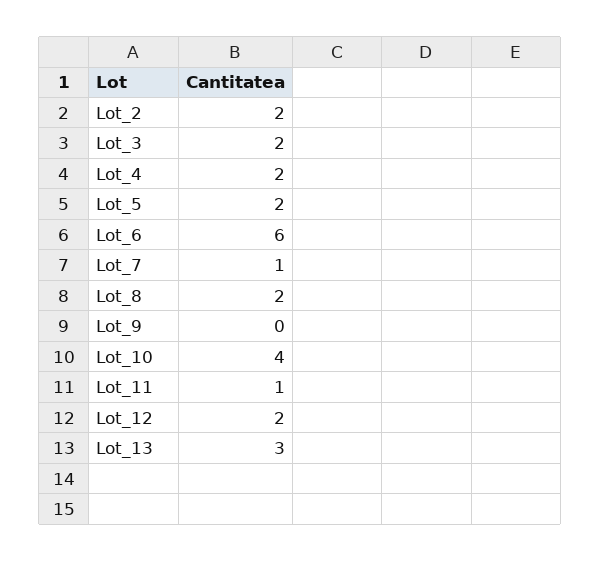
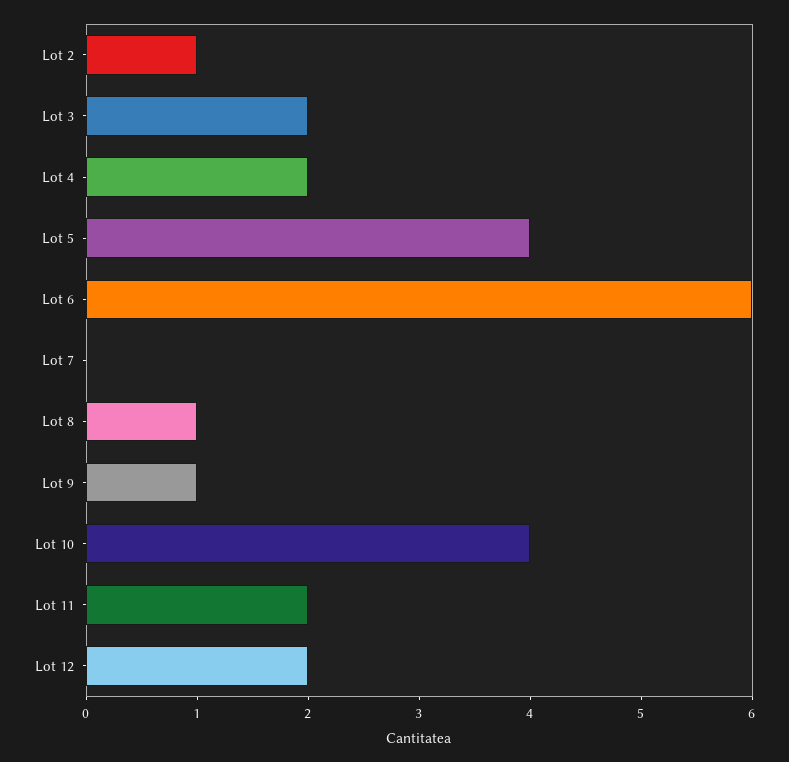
  {
-   "Lot_2": 2,
+   "Lot_2": 1,
    "Lot_3": 2,
    "Lot_4": 2,
-   "Lot_5": 2,
+   "Lot_5": 4,
    "Lot_6": 6,
-   "Lot_7": 1,
+   "Lot_7": 0,
-   "Lot_8": 2,
+   "Lot_8": 1,
-   "Lot_9": 0,
+   "Lot_9": 1,
    "Lot_10": 4,
-   "Lot_11": 1,
+   "Lot_11": 2,
-   "Lot_12": 2,
+   "Lot_12": 2
-   "Lot_13": 3
  }

